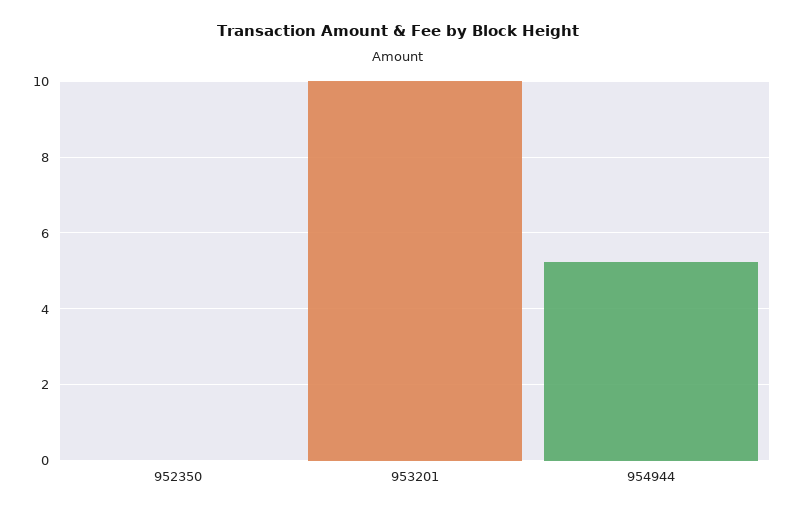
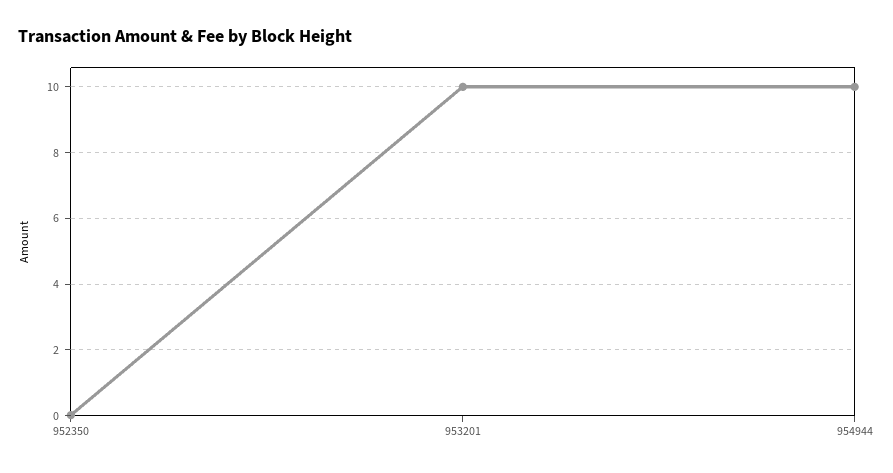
  {
    "952350": 0,
    "953201": 10,
-   "954944": 5.2
+   "954944": 10
  }

